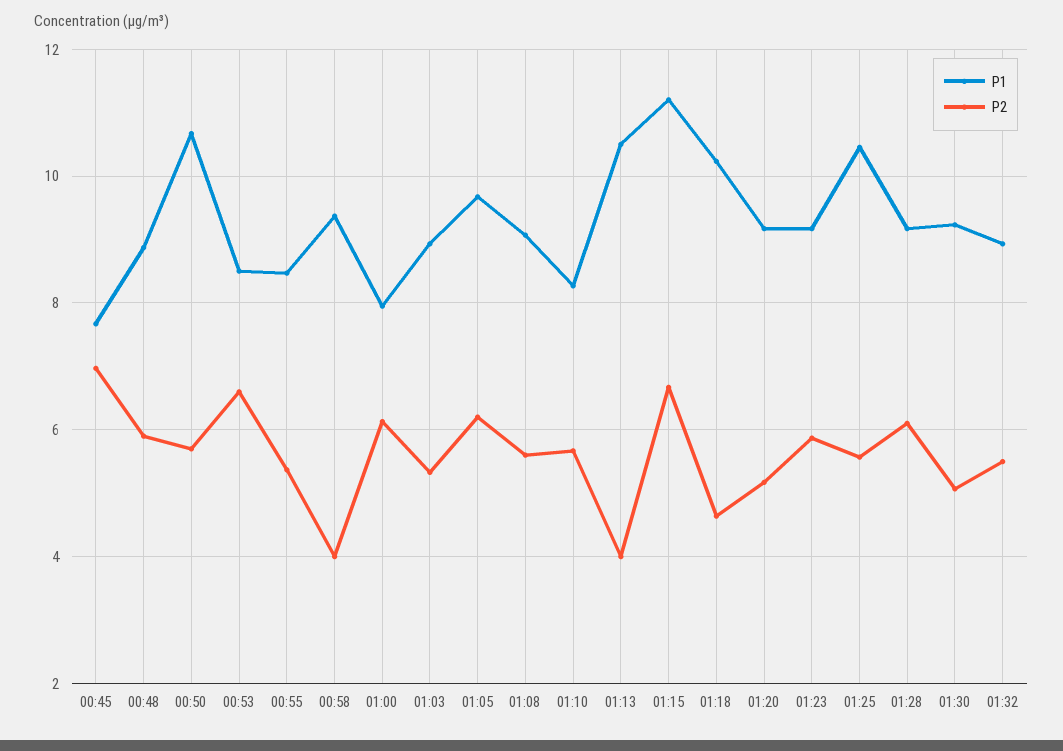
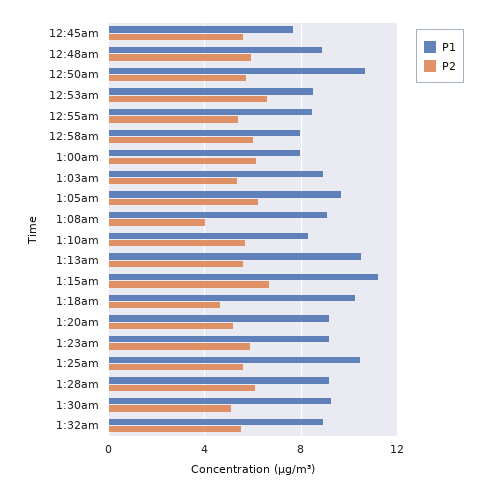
  {
    "P1": {
      "00:45": 7.6,
      "00:48": 8.8,
      "00:50": 10.6,
      "00:53": 8.6,
      "00:55": 8.4,
-     "00:58": 9.4,
+     "00:58": 8,
      "01:00": 8,
      "01:03": 9,
      "01:05": 9.6,
      "01:08": 9,
      "01:10": 8.2,
      "01:13": 10.6,
      "01:15": 11.2,
      "01:18": 10.2,
      "01:20": 9.2,
      "01:23": 9.2,
      "01:25": 10.4,
      "01:28": 9.2,
      "01:30": 9.2,
      "01:32": 9
    },
    "P2": {
-     "00:45": 7,
+     "00:45": 5.5,
      "00:48": 6,
      "00:50": 5.8,
      "00:53": 6.6,
      "00:55": 5.4,
-     "00:58": 4,
+     "00:58": 6,
      "01:00": 6.2,
      "01:03": 5.4,
      "01:05": 6.2,
-     "01:08": 5.6,
+     "01:08": 4,
      "01:10": 5.6,
-     "01:13": 4,
+     "01:13": 5.5,
      "01:15": 6.6,
      "01:18": 4.6,
      "01:20": 5.2,
      "01:23": 5.8,
      "01:25": 5.6,
      "01:28": 6.2,
      "01:30": 5,
      "01:32": 5.6
    }
  }

